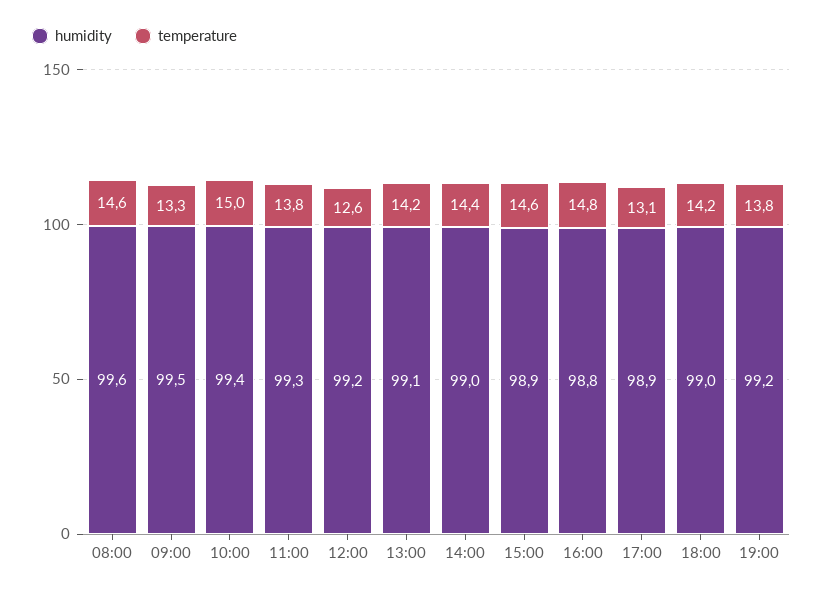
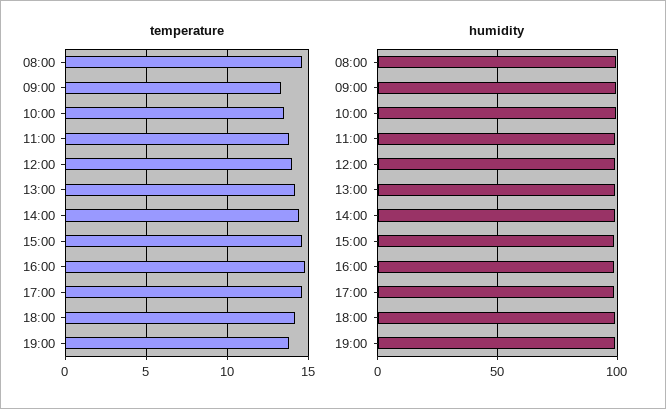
  {
    "humidity": {
      "08:00": 99.6,
      "09:00": 99.5,
      "10:00": 99.4,
      "11:00": 99.3,
      "12:00": 99.2,
      "13:00": 99.1,
      "14:00": 99,
      "15:00": 98.9,
      "16:00": 98.8,
      "17:00": 98.9,
      "18:00": 99,
      "19:00": 99.2
    },
    "temperature": {
      "08:00": 14.6,
      "09:00": 13.3,
-     "10:00": 15,
+     "10:00": 13.5,
      "11:00": 13.8,
-     "12:00": 12.6,
+     "12:00": 14,
      "13:00": 14.2,
      "14:00": 14.4,
      "15:00": 14.6,
      "16:00": 14.8,
-     "17:00": 13.1,
+     "17:00": 14.5,
      "18:00": 14.2,
      "19:00": 13.8
    }
  }

